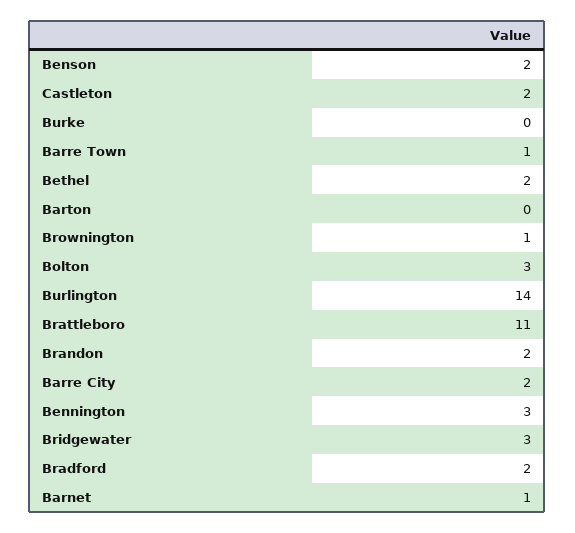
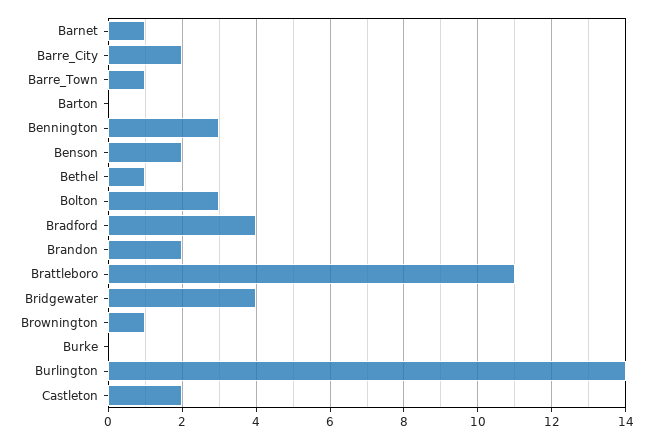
  {
    "Benson": 2,
    "Castleton": 2,
    "Burke": 0,
    "Barre Town": 1,
-   "Bethel": 2,
+   "Bethel": 1,
    "Barton": 0,
    "Brownington": 1,
    "Bolton": 3,
    "Burlington": 14,
    "Brattleboro": 11,
    "Brandon": 2,
    "Barre City": 2,
    "Bennington": 3,
-   "Bridgewater": 3,
+   "Bridgewater": 4,
-   "Bradford": 2,
+   "Bradford": 4,
    "Barnet": 1
  }

